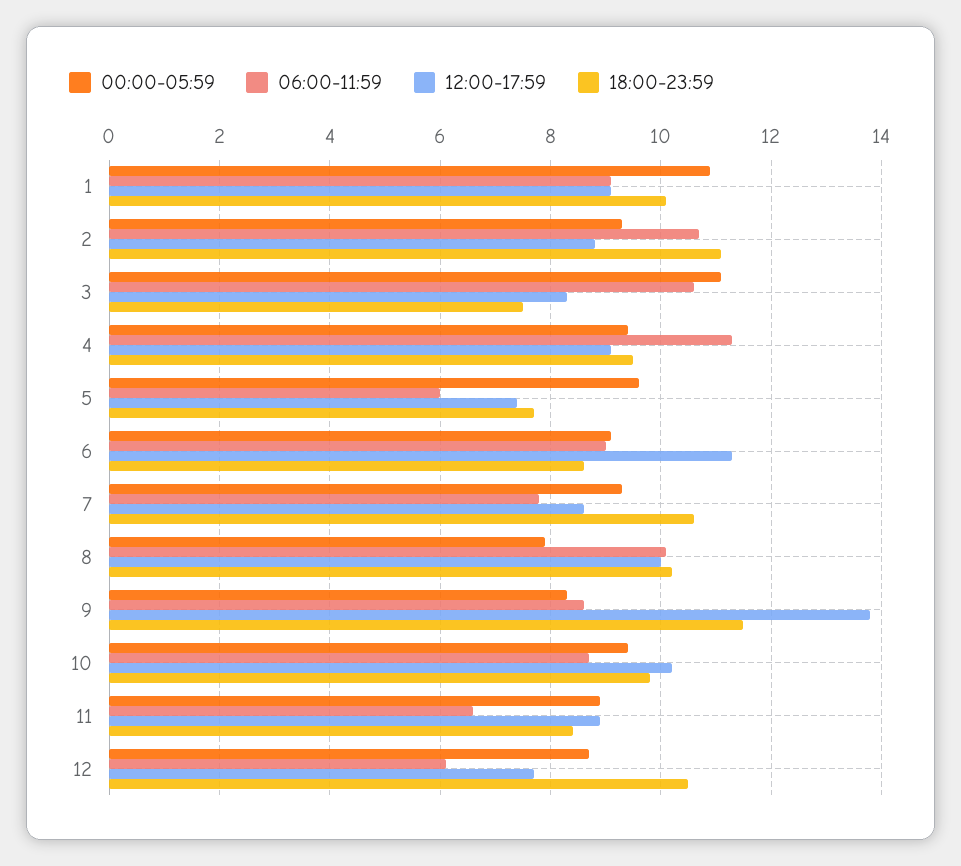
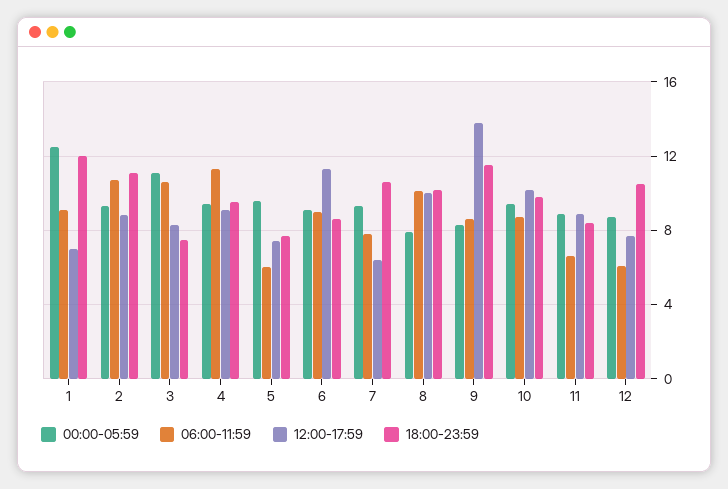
  {
    "00:00-05:59": {
-     "1": 11,
+     "1": 12.5,
      "2": 9.5,
      "3": 11,
      "4": 9.5,
      "5": 9.5,
      "6": 9,
      "7": 9.5,
      "8": 8,
      "9": 8.5,
      "10": 9.5,
      "11": 9,
      "12": 8.5
    },
    "06:00-11:59": {
      "1": 9,
      "2": 10.5,
      "3": 10.5,
      "4": 11.5,
      "5": 6,
      "6": 9,
      "7": 8,
      "8": 10,
      "9": 8.5,
      "10": 8.5,
      "11": 6.5,
      "12": 6
    },
    "12:00-17:59": {
-     "1": 9,
+     "1": 7,
      "2": 9,
      "3": 8.5,
      "4": 9,
      "5": 7.5,
      "6": 11.5,
-     "7": 8.5,
+     "7": 6.5,
      "8": 10,
      "9": 14,
      "10": 10,
      "11": 9,
      "12": 7.5
    },
    "18:00-23:59": {
-     "1": 10,
+     "1": 12,
      "2": 11,
      "3": 7.5,
      "4": 9.5,
      "5": 7.5,
      "6": 8.5,
      "7": 10.5,
      "8": 10,
      "9": 11.5,
      "10": 10,
      "11": 8.5,
      "12": 10.5
    }
  }

